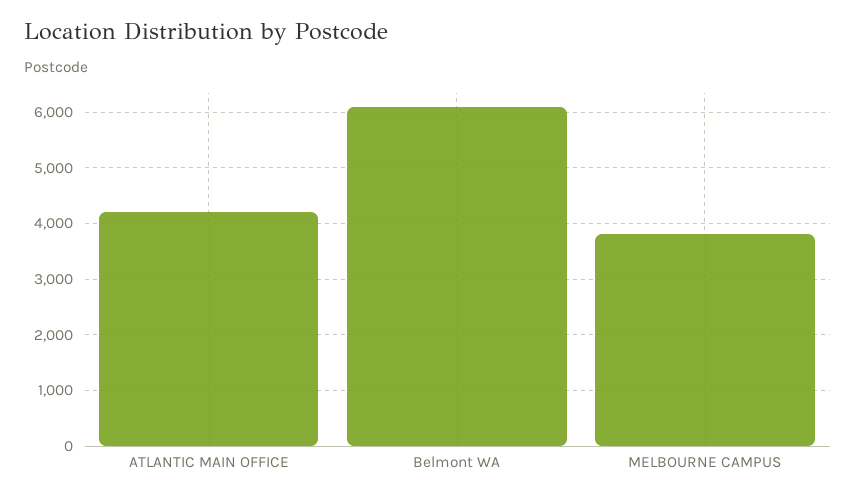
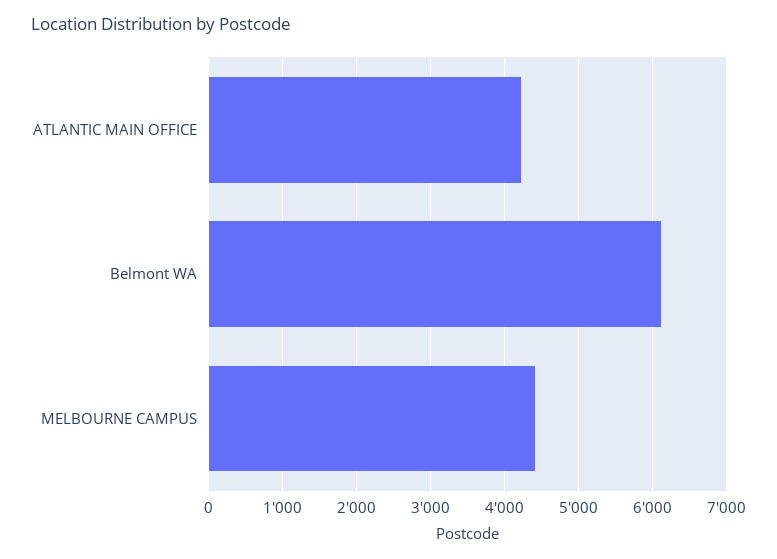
  {
    "ATLANTIC MAIN OFFICE": 4200,
    "Belmont WA": 6100,
-   "MELBOURNE CAMPUS": 3800
+   "MELBOURNE CAMPUS": 4400
  }

